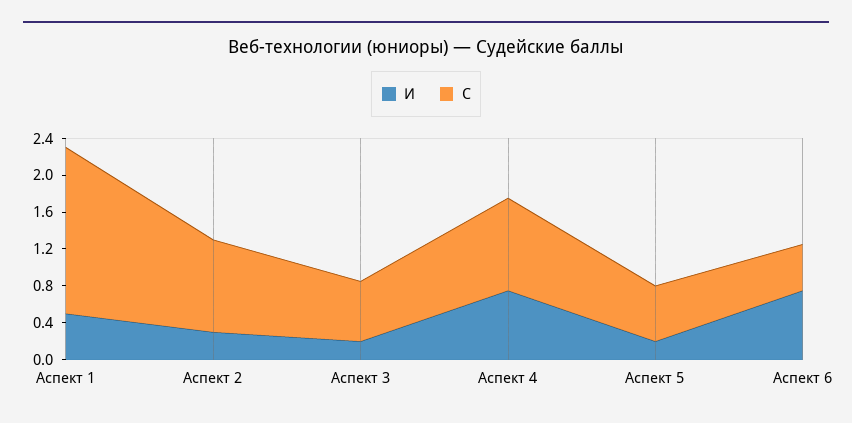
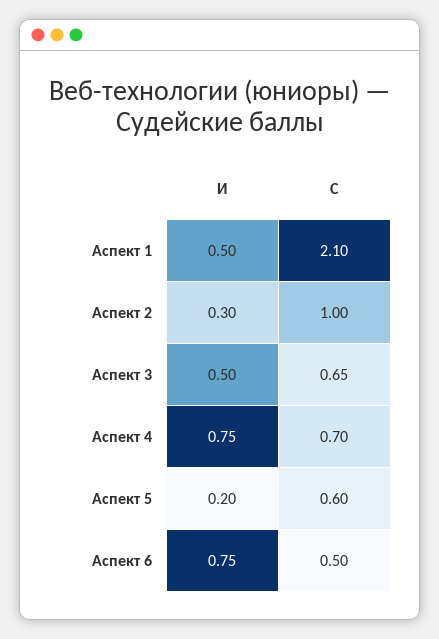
  {
    "И": {
      "Аспект 1": 0.5,
      "Аспект 2": 0.3,
-     "Аспект 3": 0.2,
+     "Аспект 3": 0.5,
      "Аспект 4": 0.75,
      "Аспект 5": 0.2,
      "Аспект 6": 0.75
    },
    "С": {
-     "Аспект 1": 1.8,
+     "Аспект 1": 2.1,
      "Аспект 2": 1,
      "Аспект 3": 0.65,
-     "Аспект 4": 1,
+     "Аспект 4": 0.7,
      "Аспект 5": 0.6,
      "Аспект 6": 0.5
    }
  }

